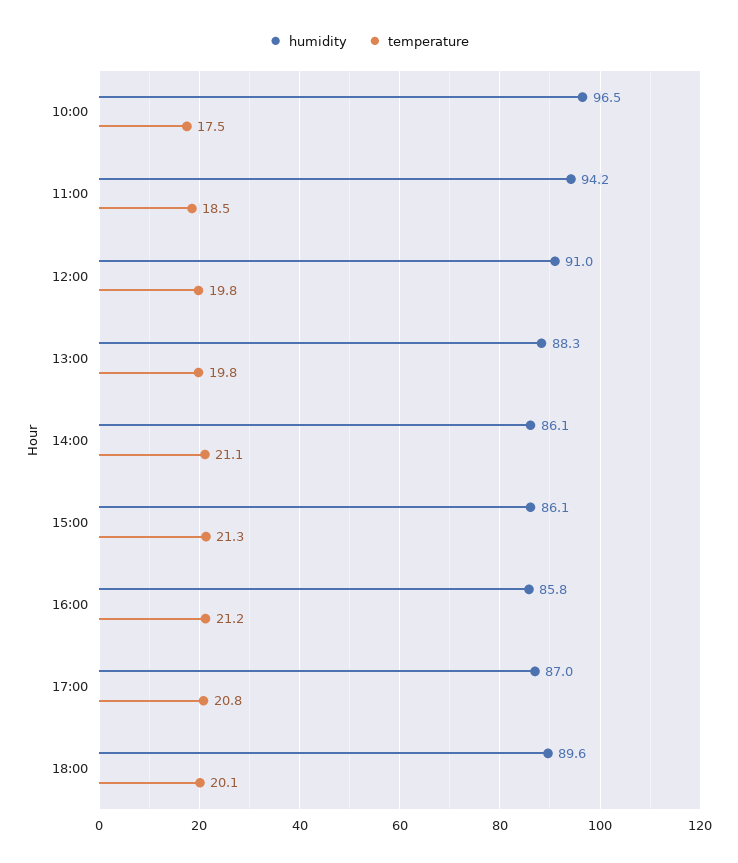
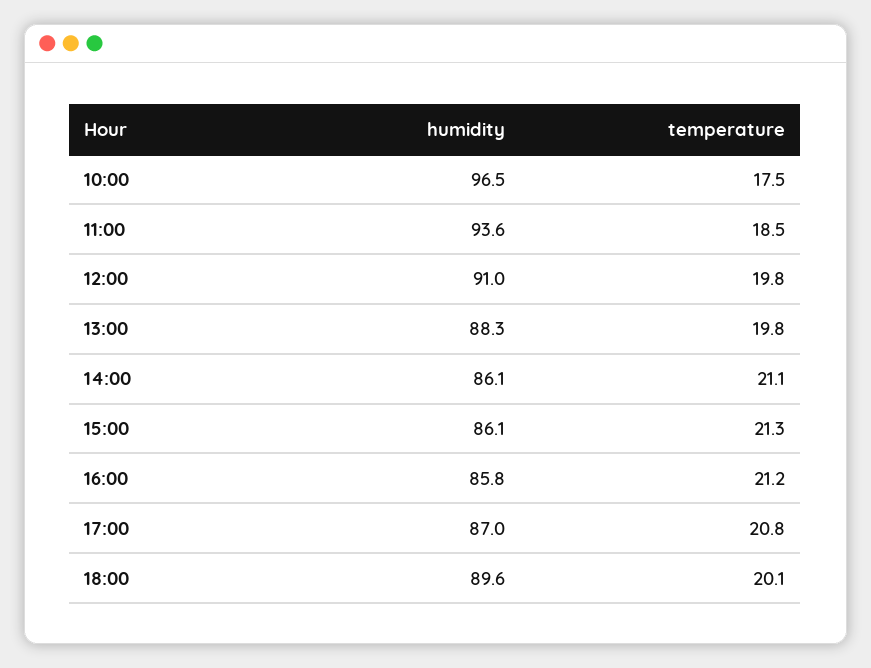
  {
    "humidity": {
      "10:00": 96.5,
-     "11:00": 94.2,
+     "11:00": 93.6,
      "12:00": 91,
      "13:00": 88.3,
      "14:00": 86.1,
      "15:00": 86.1,
      "16:00": 85.8,
      "17:00": 87,
      "18:00": 89.6
    },
    "temperature": {
      "10:00": 17.5,
      "11:00": 18.5,
      "12:00": 19.8,
      "13:00": 19.8,
      "14:00": 21.1,
      "15:00": 21.3,
      "16:00": 21.2,
      "17:00": 20.8,
      "18:00": 20.1
    }
  }

